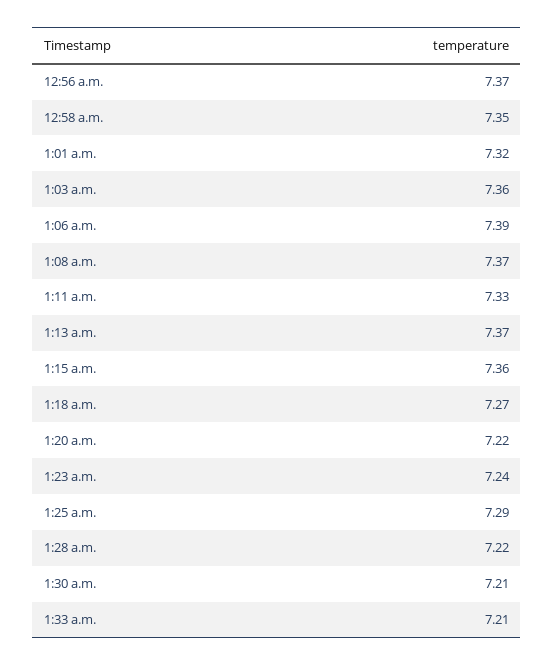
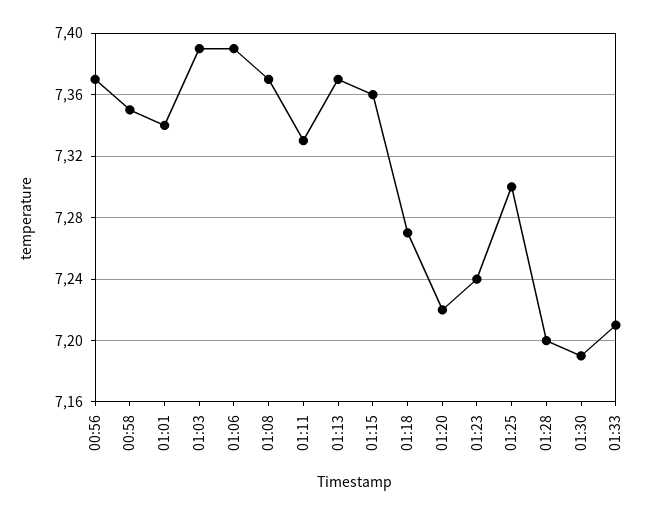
  {
    "12:56 a.m.": 7.37,
    "12:58 a.m.": 7.35,
-   "1:01 a.m.": 7.32,
+   "1:01 a.m.": 7.34,
-   "1:03 a.m.": 7.36,
+   "1:03 a.m.": 7.39,
    "1:06 a.m.": 7.39,
    "1:08 a.m.": 7.37,
    "1:11 a.m.": 7.33,
    "1:13 a.m.": 7.37,
    "1:15 a.m.": 7.36,
    "1:18 a.m.": 7.27,
    "1:20 a.m.": 7.22,
    "1:23 a.m.": 7.24,
-   "1:25 a.m.": 7.29,
+   "1:25 a.m.": 7.3,
-   "1:28 a.m.": 7.22,
+   "1:28 a.m.": 7.2,
-   "1:30 a.m.": 7.21,
+   "1:30 a.m.": 7.19,
    "1:33 a.m.": 7.21
  }

